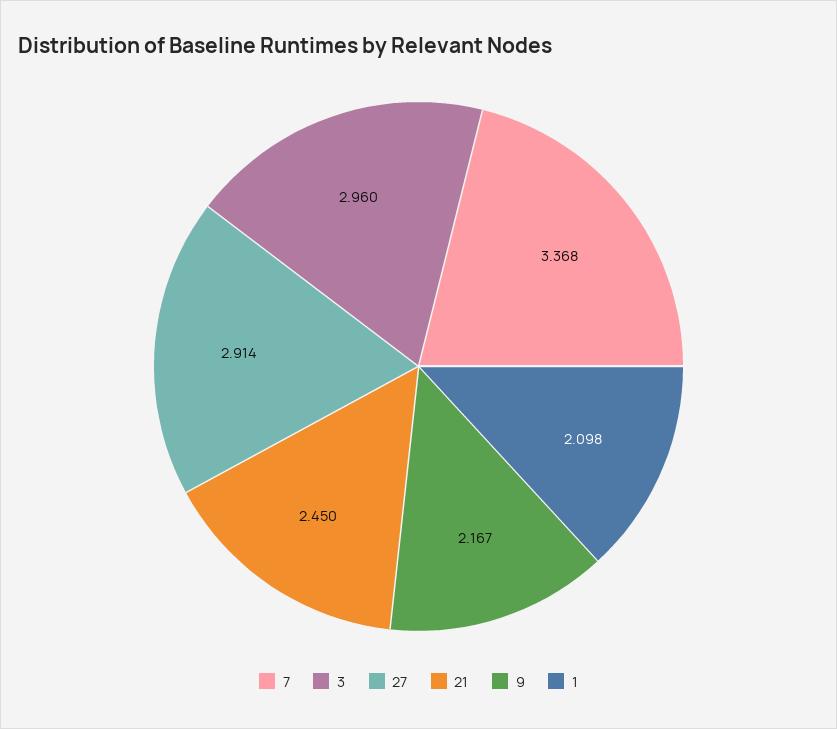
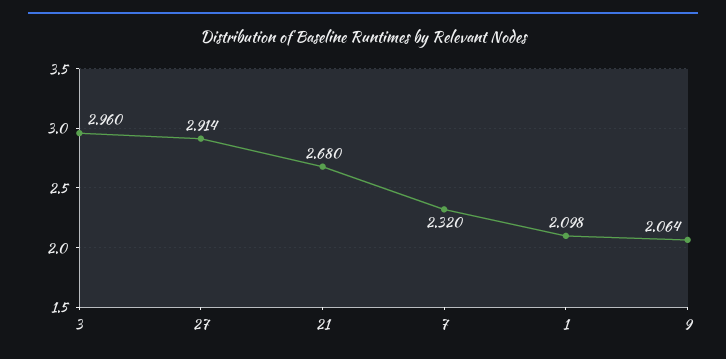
  {
-   "7": 3.368,
+   "7": 2.32,
    "3": 2.96,
    "27": 2.914,
-   "21": 2.45,
+   "21": 2.68,
-   "9": 2.167,
+   "9": 2.064,
    "1": 2.098
  }

